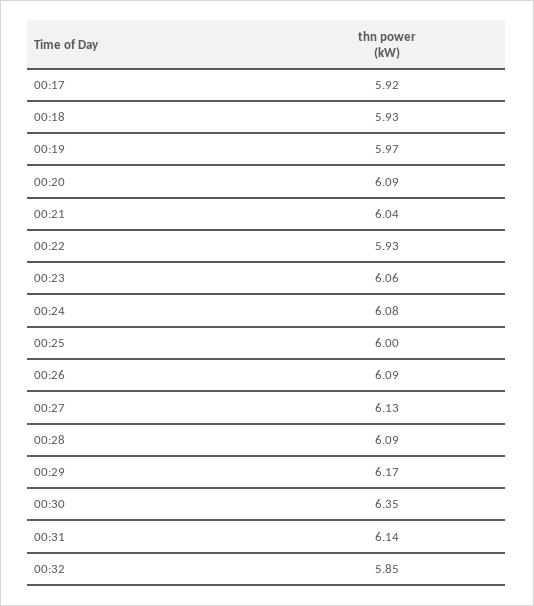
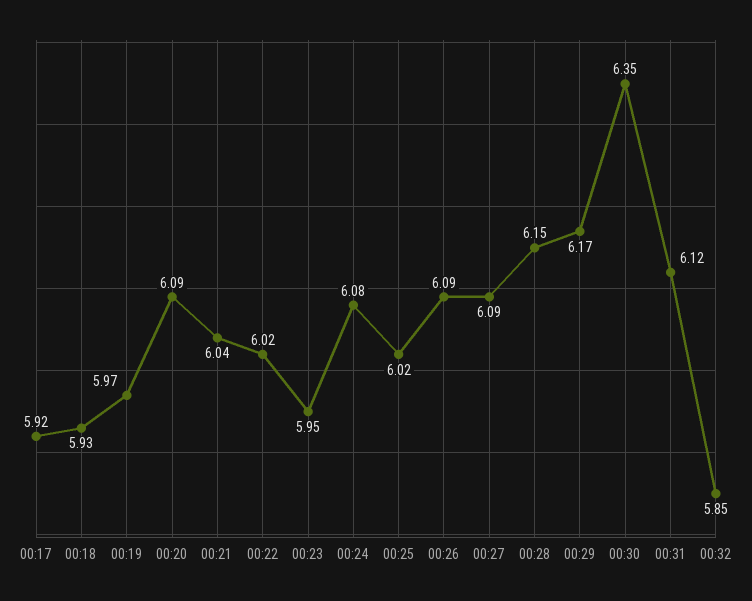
  {
    "00:17": 5.92,
    "00:18": 5.93,
    "00:19": 5.97,
    "00:20": 6.09,
    "00:21": 6.04,
-   "00:22": 5.93,
+   "00:22": 6.02,
-   "00:23": 6.06,
+   "00:23": 5.95,
    "00:24": 6.08,
-   "00:25": 6,
+   "00:25": 6.02,
    "00:26": 6.09,
-   "00:27": 6.13,
+   "00:27": 6.09,
-   "00:28": 6.09,
+   "00:28": 6.15,
    "00:29": 6.17,
    "00:30": 6.35,
-   "00:31": 6.14,
+   "00:31": 6.12,
    "00:32": 5.85
  }

